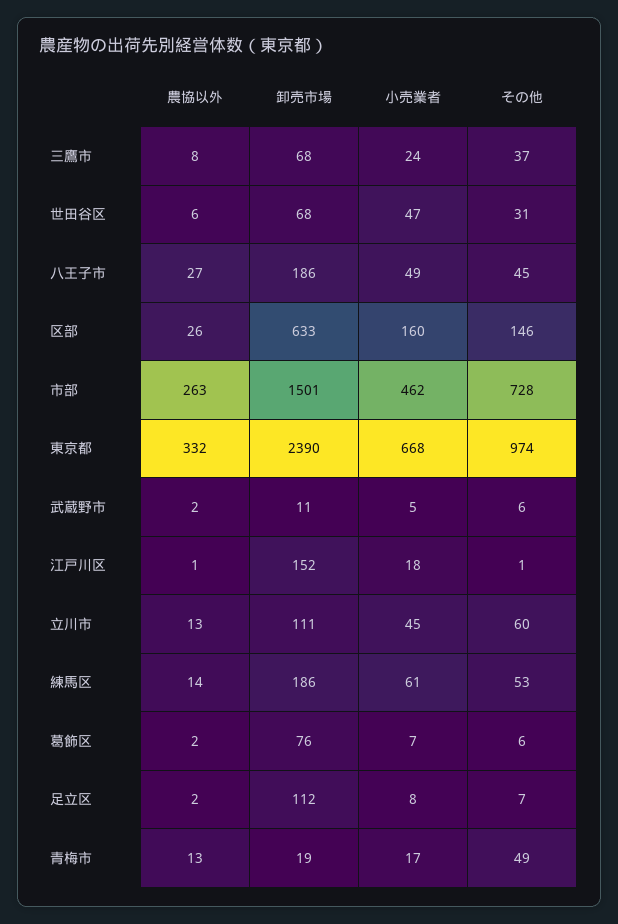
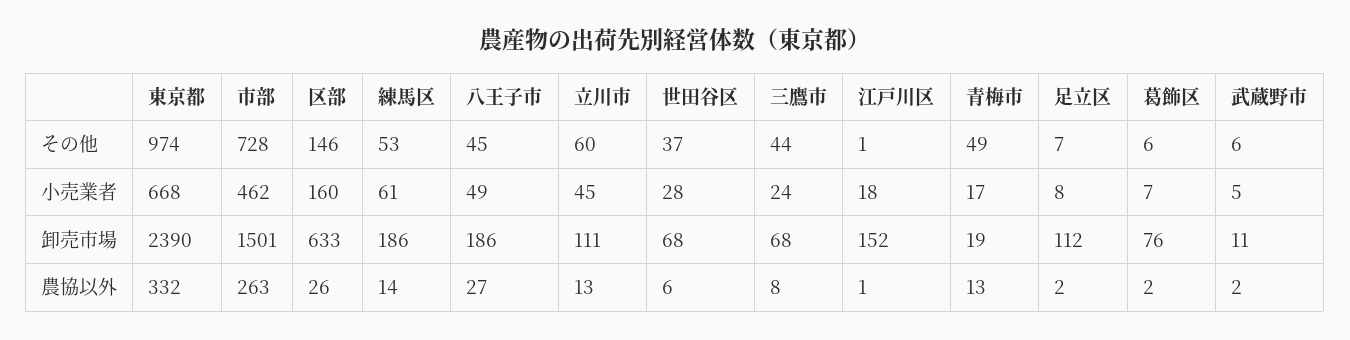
  {
    "農協以外": {
      "三鷹市": 8,
      "世田谷区": 6,
      "八王子市": 27,
      "区部": 26,
      "市部": 263,
      "東京都": 332,
      "武蔵野市": 2,
      "江戸川区": 1,
      "立川市": 13,
      "練馬区": 14,
      "葛飾区": 2,
      "足立区": 2,
      "青梅市": 13
    },
    "卸売市場": {
      "三鷹市": 68,
      "世田谷区": 68,
      "八王子市": 186,
      "区部": 633,
      "市部": 1501,
      "東京都": 2390,
      "武蔵野市": 11,
      "江戸川区": 152,
      "立川市": 111,
      "練馬区": 186,
      "葛飾区": 76,
      "足立区": 112,
      "青梅市": 19
    },
    "小売業者": {
      "三鷹市": 24,
-     "世田谷区": 47,
+     "世田谷区": 28,
      "八王子市": 49,
      "区部": 160,
      "市部": 462,
      "東京都": 668,
      "武蔵野市": 5,
      "江戸川区": 18,
      "立川市": 45,
      "練馬区": 61,
      "葛飾区": 7,
      "足立区": 8,
      "青梅市": 17
    },
    "その他": {
-     "三鷹市": 37,
+     "三鷹市": 44,
-     "世田谷区": 31,
+     "世田谷区": 37,
      "八王子市": 45,
      "区部": 146,
      "市部": 728,
      "東京都": 974,
      "武蔵野市": 6,
      "江戸川区": 1,
      "立川市": 60,
      "練馬区": 53,
      "葛飾区": 6,
      "足立区": 7,
      "青梅市": 49
    }
  }

